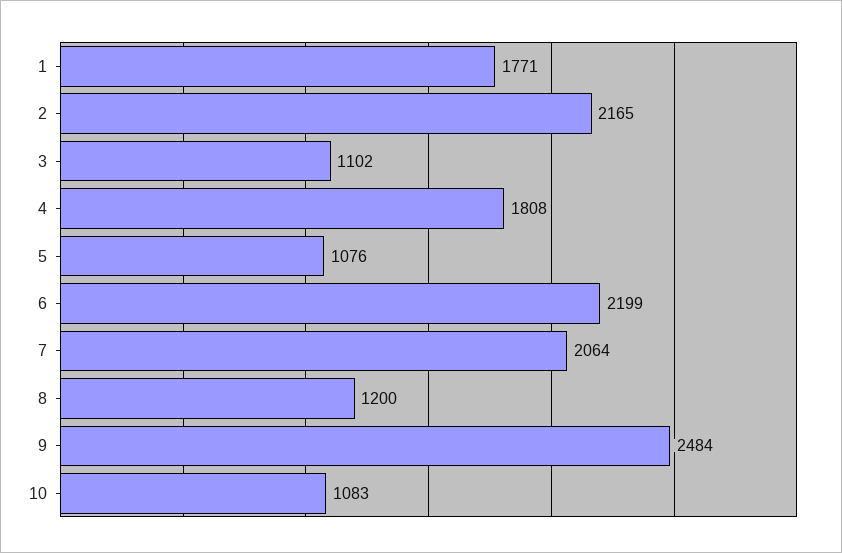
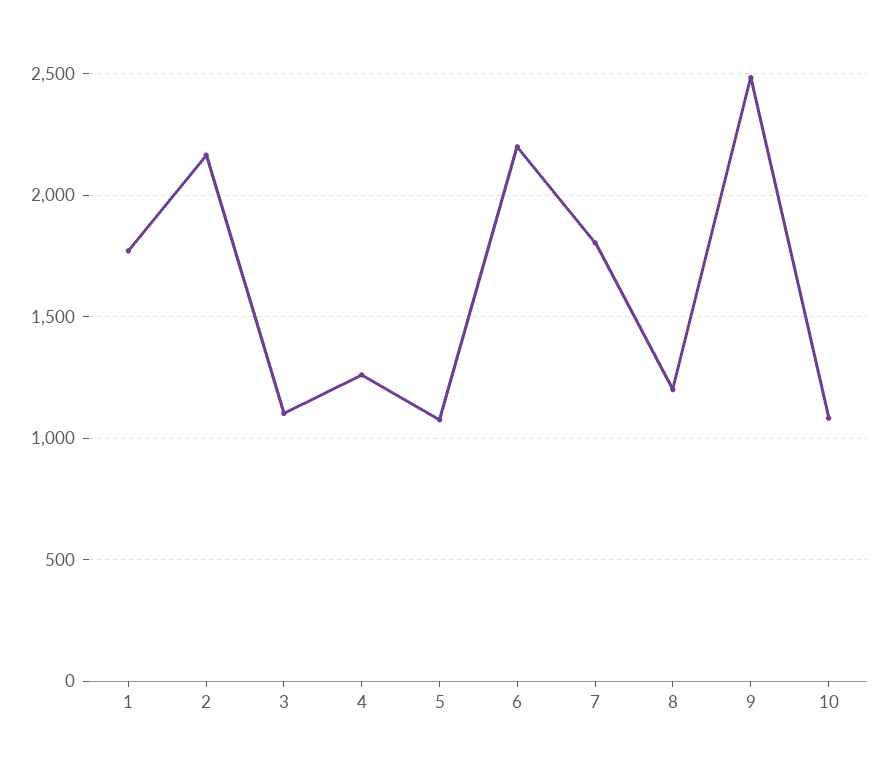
  {
    "1": 1771,
    "2": 2165,
    "3": 1102,
-   "4": 1808,
+   "4": 1250,
    "5": 1076,
    "6": 2199,
-   "7": 2064,
+   "7": 1800,
    "8": 1200,
    "9": 2484,
    "10": 1083
  }

